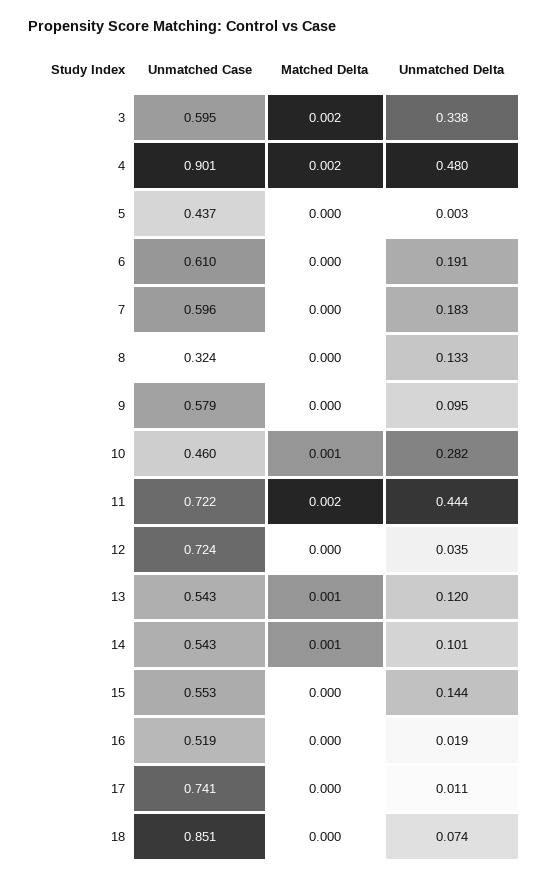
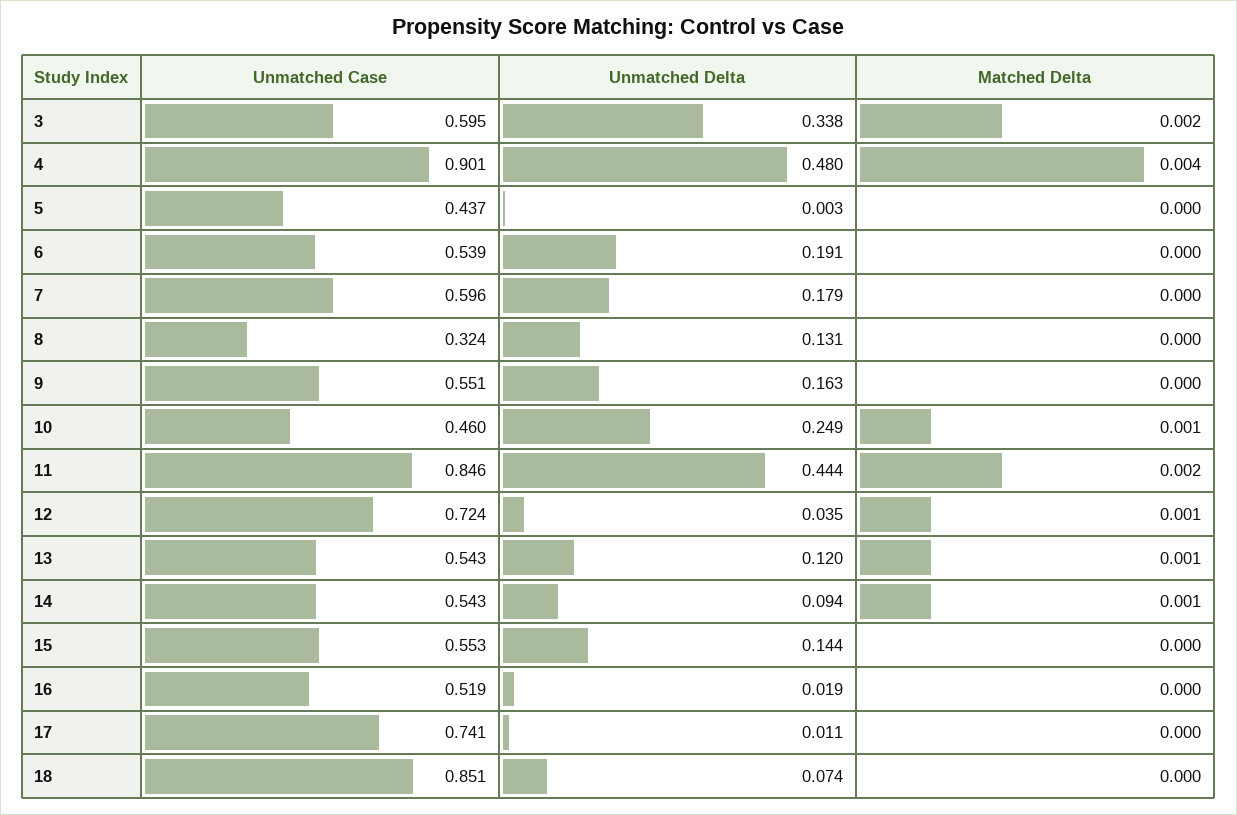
  {
    "Unmatched Case": {
      "3": 0.595,
      "4": 0.901,
      "5": 0.437,
-     "6": 0.61,
+     "6": 0.539,
      "7": 0.596,
      "8": 0.324,
-     "9": 0.579,
+     "9": 0.551,
      "10": 0.46,
-     "11": 0.722,
+     "11": 0.846,
      "12": 0.724,
      "13": 0.543,
      "14": 0.543,
      "15": 0.553,
      "16": 0.519,
      "17": 0.741,
      "18": 0.851
    },
    "Matched Delta": {
      "3": 0.002,
-     "4": 0.002,
+     "4": 0.004,
      "5": 0,
      "6": 0,
      "7": 0,
      "8": 0,
      "9": 0,
      "10": 0.001,
      "11": 0.002,
-     "12": 0,
+     "12": 0.001,
      "13": 0.001,
      "14": 0.001,
      "15": 0,
      "16": 0,
      "17": 0,
      "18": 0
    },
    "Unmatched Delta": {
      "3": 0.338,
      "4": 0.48,
      "5": 0.003,
      "6": 0.191,
-     "7": 0.183,
+     "7": 0.179,
-     "8": 0.133,
+     "8": 0.131,
-     "9": 0.095,
+     "9": 0.163,
-     "10": 0.282,
+     "10": 0.249,
      "11": 0.444,
      "12": 0.035,
      "13": 0.12,
-     "14": 0.101,
+     "14": 0.094,
      "15": 0.144,
      "16": 0.019,
      "17": 0.011,
      "18": 0.074
    }
  }

